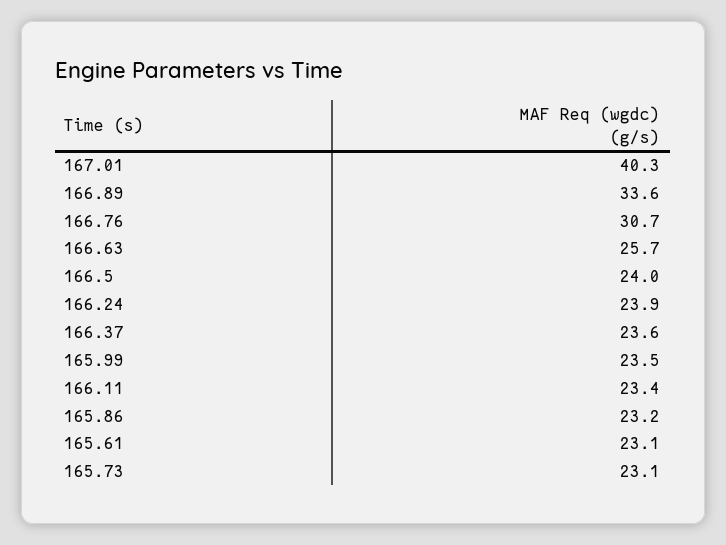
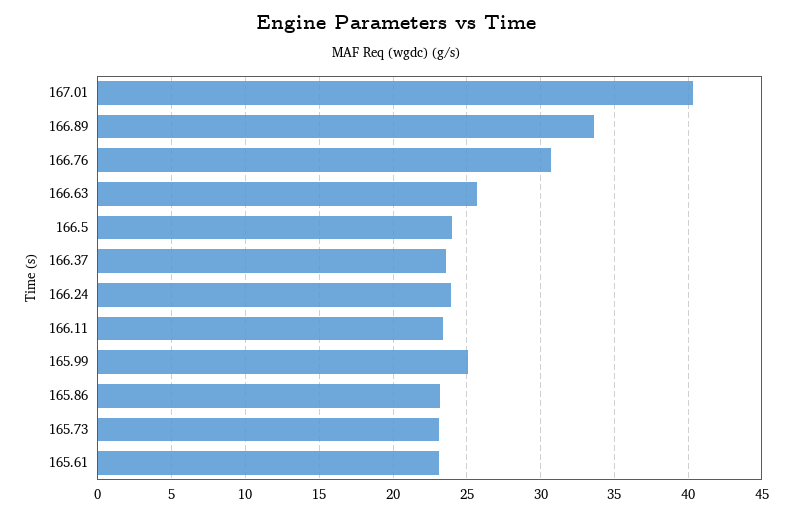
  {
    "167.01": 40.3,
    "166.89": 33.6,
    "166.76": 30.7,
    "166.63": 25.7,
    "166.5": 24,
    "166.24": 23.9,
    "166.37": 23.6,
-   "165.99": 23.5,
+   "165.99": 25,
    "166.11": 23.4,
    "165.86": 23.2,
    "165.61": 23.1,
    "165.73": 23.1
  }

